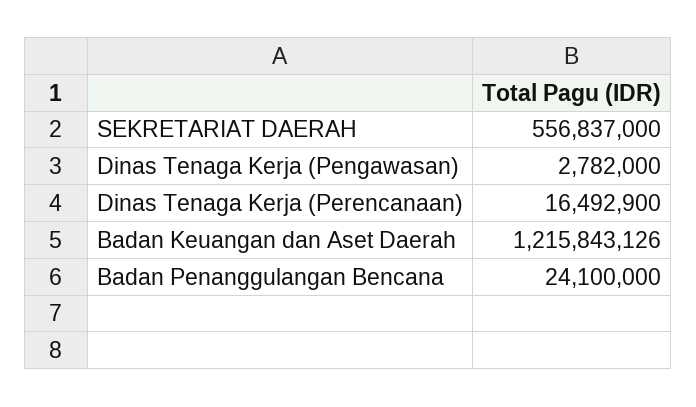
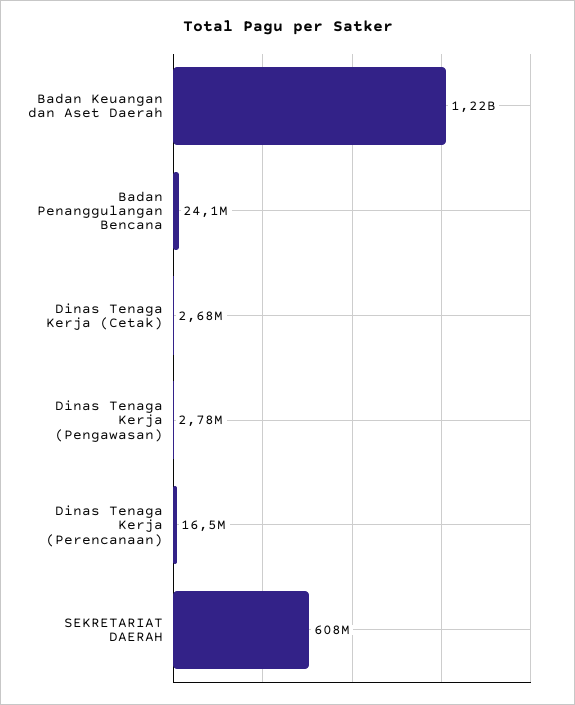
  {
-   "SEKRETARIAT DAERAH": 556837000,
+   "SEKRETARIAT DAERAH": 608000000,
    "Dinas Tenaga Kerja (Pengawasan)": 2782000,
    "Dinas Tenaga Kerja (Perencanaan)": 16492900,
    "Badan Keuangan dan Aset Daerah": 1215843126,
-   "Badan Penanggulangan Bencana": 24100000
+   "Badan Penanggulangan Bencana": 24100000,
+   "Dinas Tenaga Kerja (Cetak)": 2680000
  }

